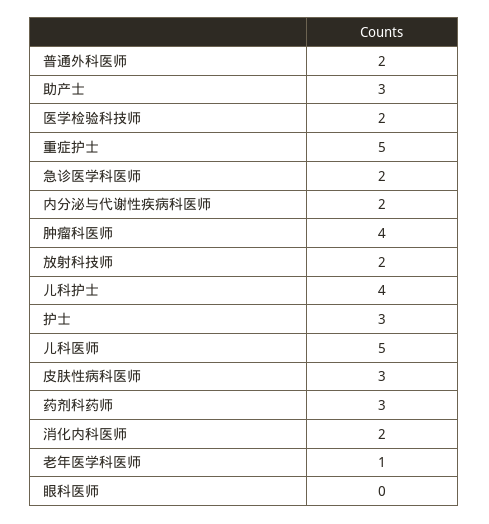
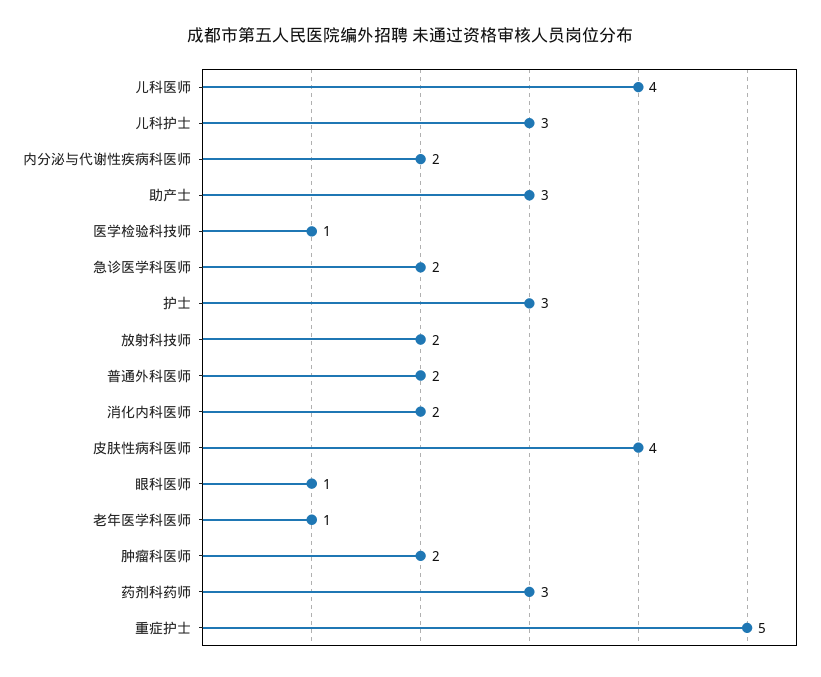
  {
    "普通外科医师": 2,
    "助产士": 3,
-   "医学检验科技师": 2,
+   "医学检验科技师": 1,
    "重症护士": 5,
    "急诊医学科医师": 2,
    "内分泌与代谢性疾病科医师": 2,
-   "肿瘤科医师": 4,
+   "肿瘤科医师": 2,
    "放射科技师": 2,
-   "儿科护士": 4,
+   "儿科护士": 3,
    "护士": 3,
-   "儿科医师": 5,
+   "儿科医师": 4,
-   "皮肤性病科医师": 3,
+   "皮肤性病科医师": 4,
    "药剂科药师": 3,
    "消化内科医师": 2,
    "老年医学科医师": 1,
-   "眼科医师": 0
+   "眼科医师": 1
  }

